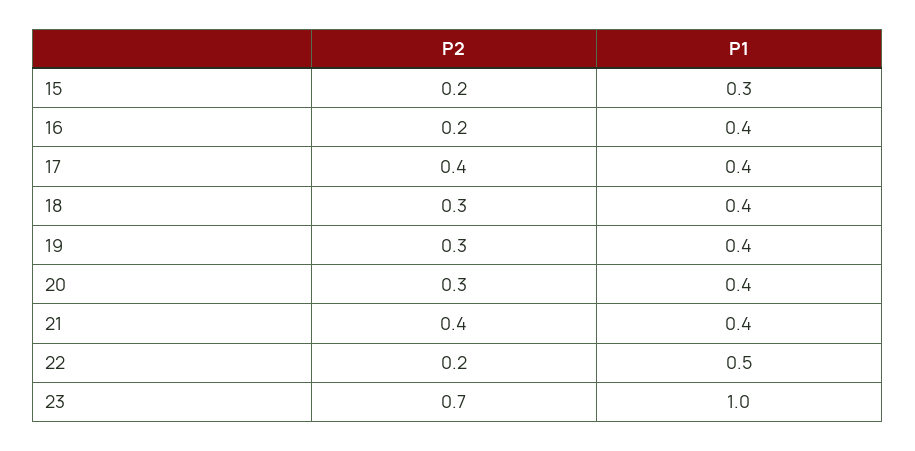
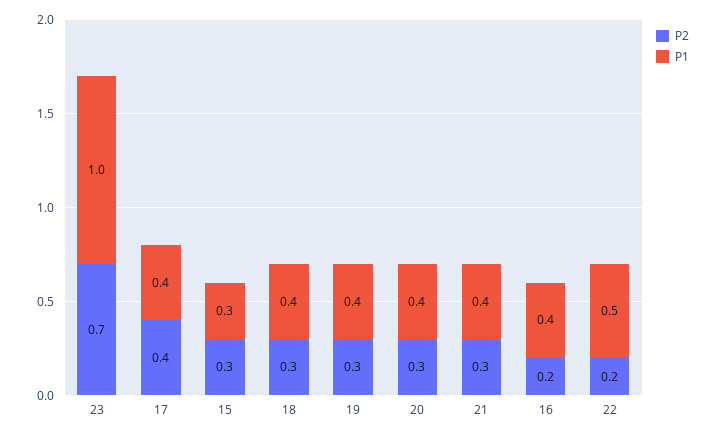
  {
    "P2": {
-     "15": 0.2,
+     "15": 0.3,
      "16": 0.2,
      "17": 0.4,
      "18": 0.3,
      "19": 0.3,
      "20": 0.3,
-     "21": 0.4,
+     "21": 0.3,
      "22": 0.2,
      "23": 0.7
    },
    "P1": {
      "15": 0.3,
      "16": 0.4,
      "17": 0.4,
      "18": 0.4,
      "19": 0.4,
      "20": 0.4,
      "21": 0.4,
      "22": 0.5,
      "23": 1
    }
  }

